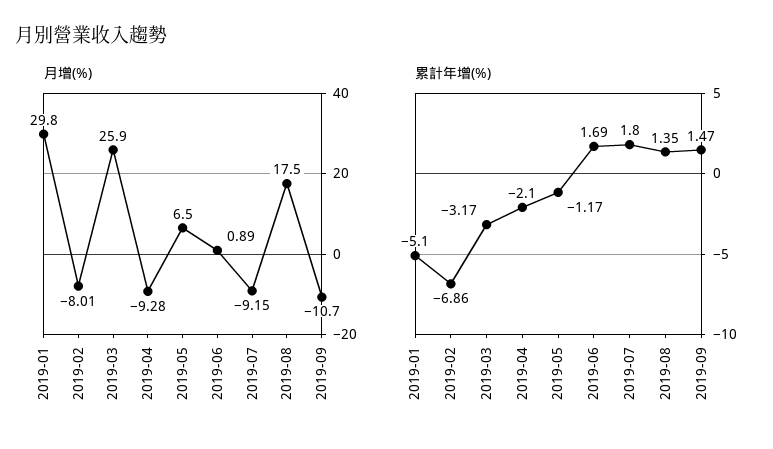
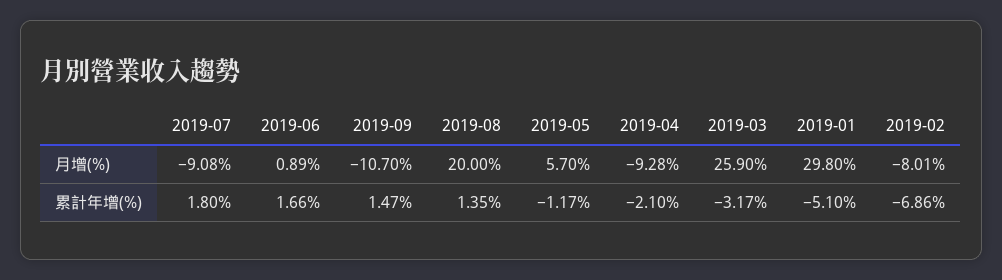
  {
    "月增(%)": {
      "2019-01": 29.8,
      "2019-02": -8.01,
      "2019-03": 25.9,
      "2019-04": -9.28,
-     "2019-05": 6.5,
+     "2019-05": 5.7,
      "2019-06": 0.89,
-     "2019-07": -9.15,
+     "2019-07": -9.08,
-     "2019-08": 17.5,
+     "2019-08": 20,
      "2019-09": -10.7
    },
    "累計年增(%)": {
      "2019-01": -5.1,
      "2019-02": -6.86,
      "2019-03": -3.17,
      "2019-04": -2.1,
      "2019-05": -1.17,
-     "2019-06": 1.69,
+     "2019-06": 1.66,
      "2019-07": 1.8,
      "2019-08": 1.35,
      "2019-09": 1.47
    }
  }

